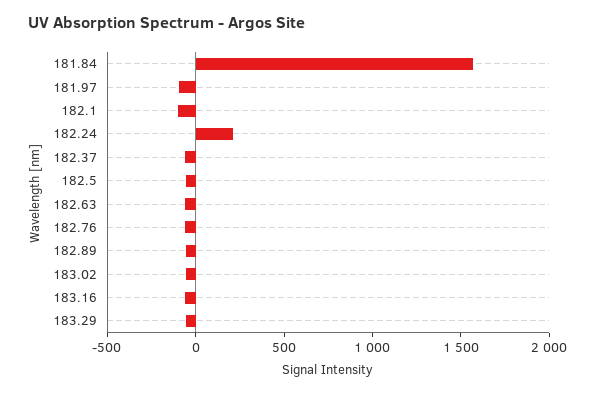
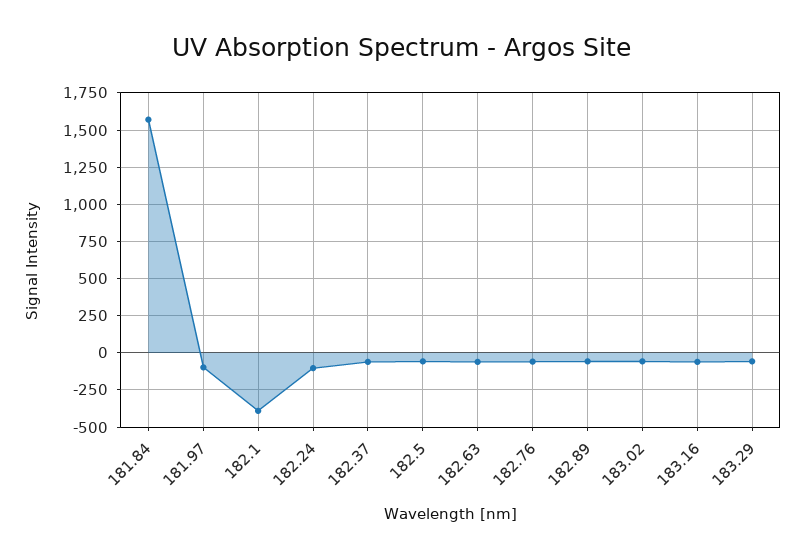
  {
    "181.84": 1550,
    "181.97": -100,
-   "182.1": -100,
+   "182.1": -400,
-   "182.24": 200,
+   "182.24": -100,
    "182.37": -50,
    "182.5": -50,
    "182.63": -50,
    "182.76": -50,
    "182.89": -50,
    "183.02": -50,
    "183.16": -50,
    "183.29": -50
  }

